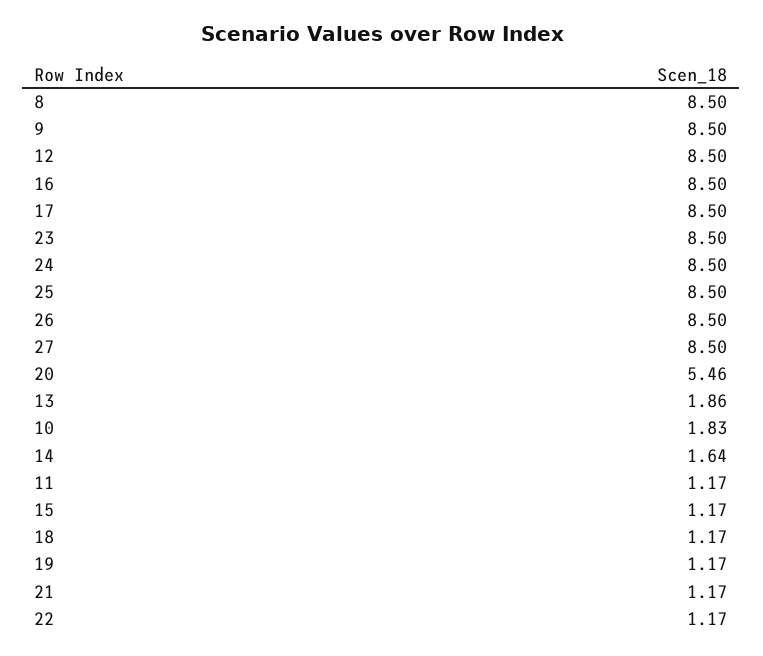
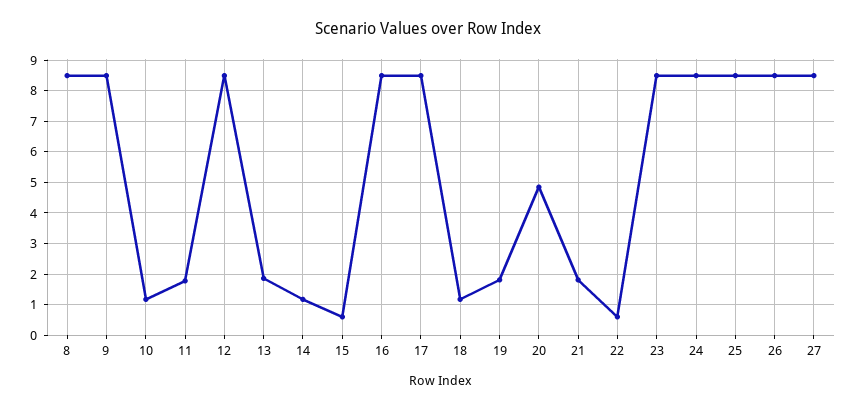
  {
    "8": 8.5,
    "9": 8.5,
    "12": 8.5,
    "16": 8.5,
    "17": 8.5,
    "23": 8.5,
    "24": 8.5,
    "25": 8.5,
    "26": 8.5,
    "27": 8.5,
-   "20": 5.46,
+   "20": 4.8,
    "13": 1.86,
-   "10": 1.83,
+   "10": 1.2,
-   "14": 1.64,
+   "14": 1.2,
-   "11": 1.17,
+   "11": 1.8,
-   "15": 1.17,
+   "15": 0.6,
    "18": 1.17,
-   "19": 1.17,
+   "19": 1.8,
-   "21": 1.17,
+   "21": 1.8,
-   "22": 1.17
+   "22": 0.6
  }

